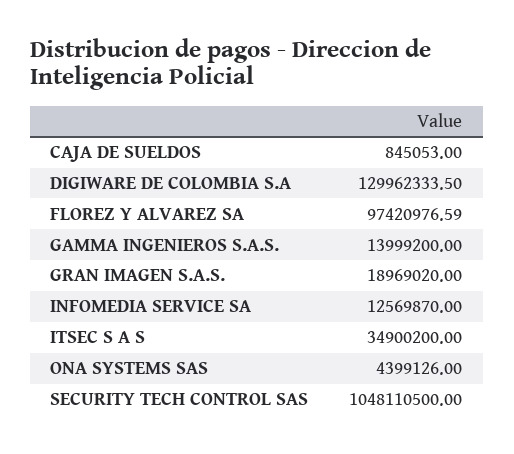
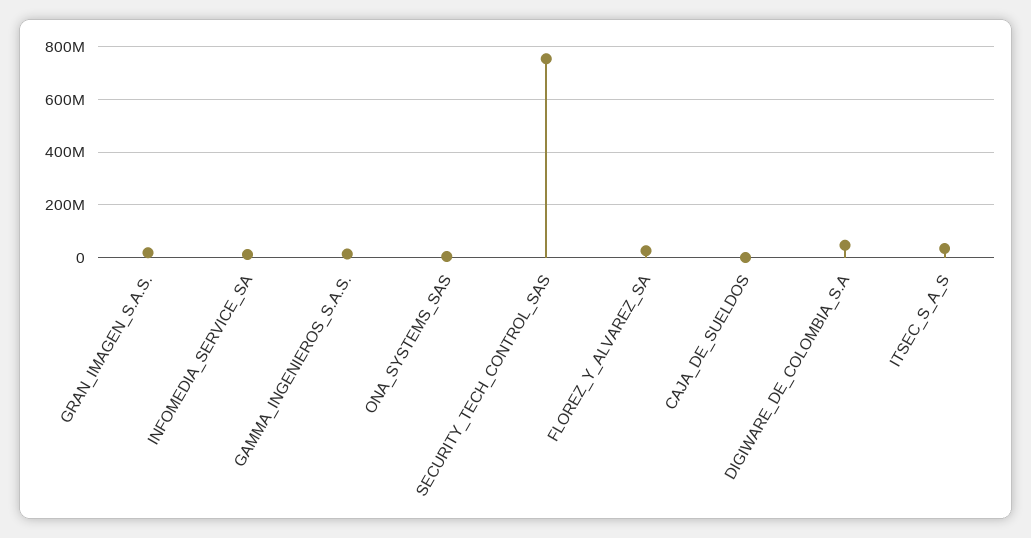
  {
    "CAJA DE SUELDOS": 845053,
-   "DIGIWARE DE COLOMBIA S.A": 129962333.5,
+   "DIGIWARE DE COLOMBIA S.A": 50000000,
-   "FLOREZ Y ALVAREZ SA": 97420976.59,
+   "FLOREZ Y ALVAREZ SA": 25000000,
    "GAMMA INGENIEROS S.A.S.": 13999200,
    "GRAN IMAGEN S.A.S.": 18969020,
    "INFOMEDIA SERVICE SA": 12569870,
    "ITSEC S A S": 34900200,
    "ONA SYSTEMS SAS": 4399126,
-   "SECURITY TECH CONTROL SAS": 1048110500
+   "SECURITY TECH CONTROL SAS": 750000000
  }

